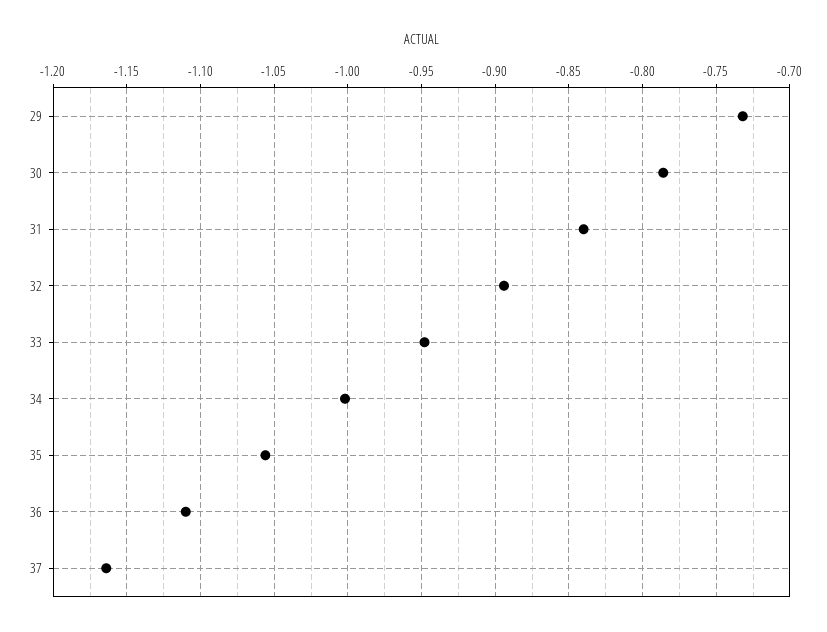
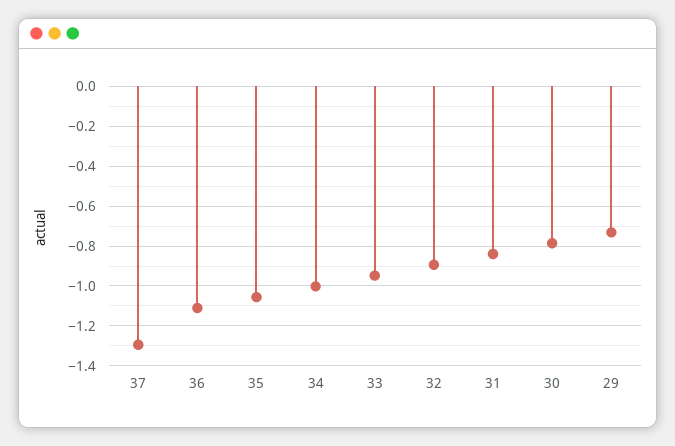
  {
    "29": -0.73,
    "30": -0.785,
    "31": -0.84,
    "32": -0.895,
    "33": -0.95,
    "34": -1,
    "35": -1.055,
    "36": -1.11,
-   "37": -1.165
+   "37": -1.3
  }

